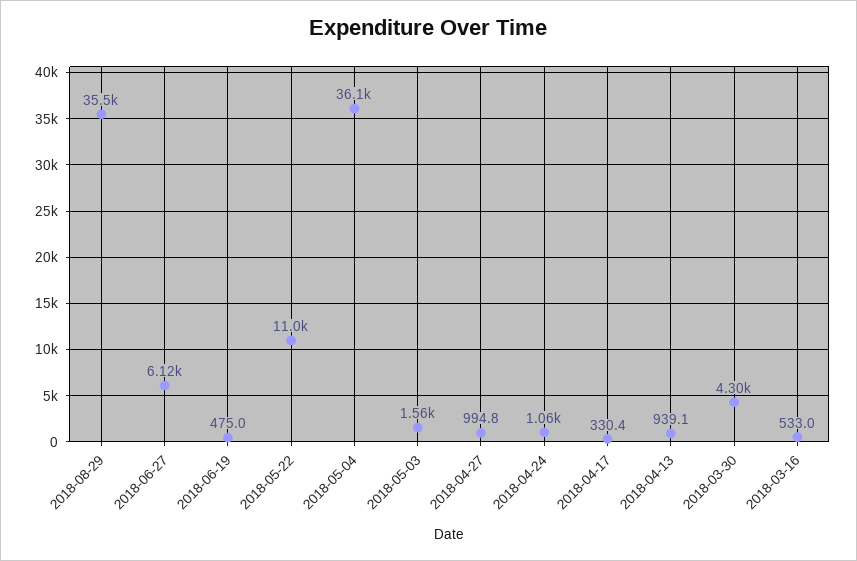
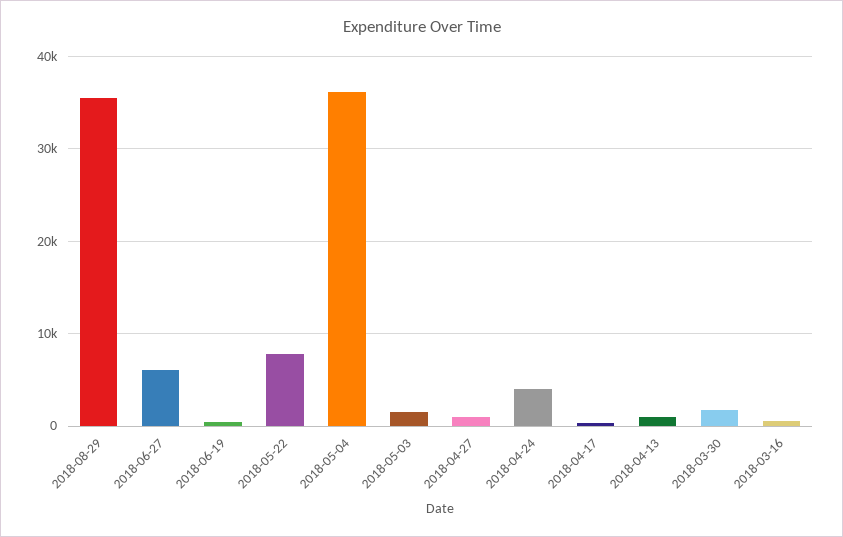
  {
    "2018-08-29": 35500,
    "2018-06-27": 6120,
    "2018-06-19": 475,
-   "2018-05-22": 11000,
+   "2018-05-22": 8000,
    "2018-05-04": 36100,
    "2018-05-03": 1560,
    "2018-04-27": 994.8,
-   "2018-04-24": 1060,
+   "2018-04-24": 4000,
    "2018-04-17": 330.4,
    "2018-04-13": 939.1,
-   "2018-03-30": 4300,
+   "2018-03-30": 2000,
    "2018-03-16": 533
  }

